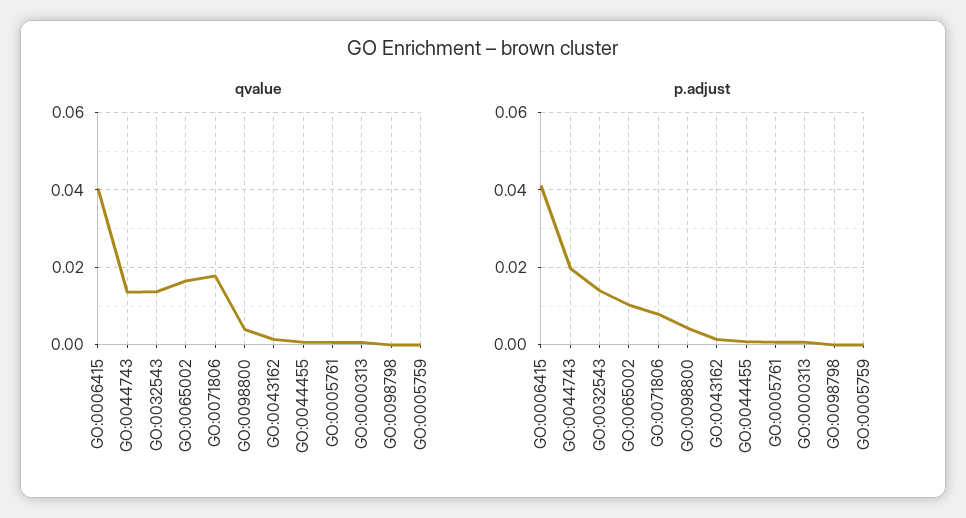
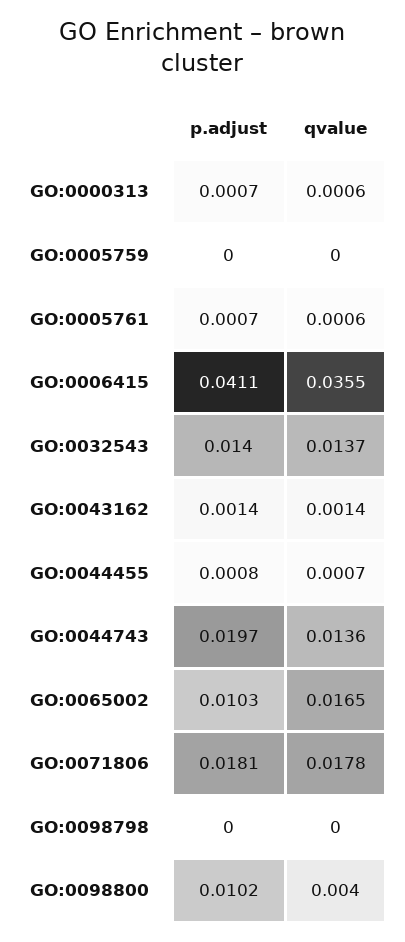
  {
    "qvalue": {
-     "GO:0006415": 0.04,
+     "GO:0006415": 0.0355,
      "GO:0044743": 0.0136,
      "GO:0032543": 0.0137,
      "GO:0065002": 0.0165,
      "GO:0071806": 0.0178,
      "GO:0098800": 0.004,
      "GO:0043162": 0.0014,
      "GO:0044455": 0.0007,
      "GO:0005761": 0.0006,
      "GO:0000313": 0.0006,
      "GO:0098798": 0,
      "GO:0005759": 0
    },
    "p.adjust": {
      "GO:0006415": 0.0411,
      "GO:0044743": 0.0197,
      "GO:0032543": 0.014,
      "GO:0065002": 0.0103,
-     "GO:0071806": 0.008,
+     "GO:0071806": 0.0181,
-     "GO:0098800": 0.004,
+     "GO:0098800": 0.0102,
      "GO:0043162": 0.0014,
      "GO:0044455": 0.0008,
      "GO:0005761": 0.0007,
      "GO:0000313": 0.0007,
      "GO:0098798": 0,
      "GO:0005759": 0
    }
  }

